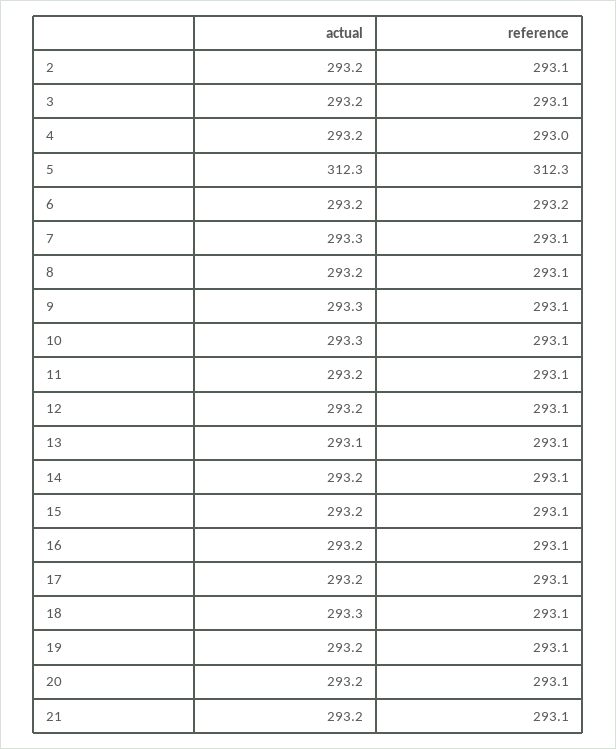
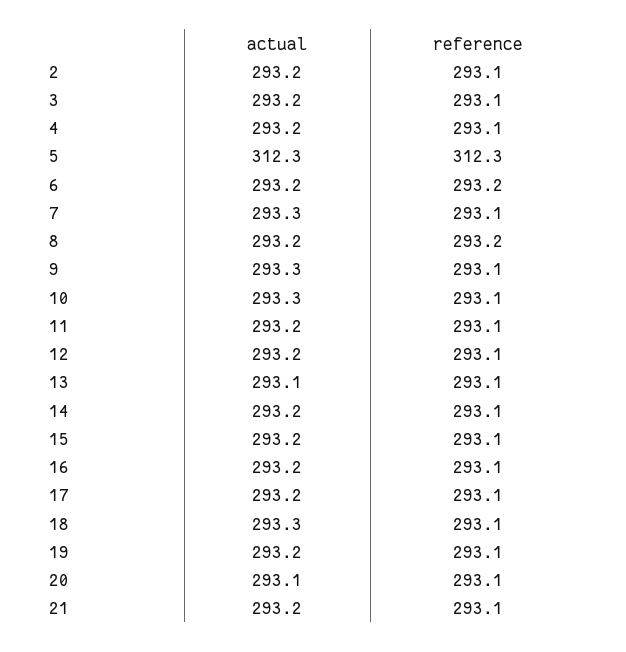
  {
    "actual": {
      "2": 293.2,
      "3": 293.2,
      "4": 293.2,
      "5": 312.3,
      "6": 293.2,
      "7": 293.3,
      "8": 293.2,
      "9": 293.3,
      "10": 293.3,
      "11": 293.2,
      "12": 293.2,
      "13": 293.1,
      "14": 293.2,
      "15": 293.2,
      "16": 293.2,
      "17": 293.2,
      "18": 293.3,
      "19": 293.2,
-     "20": 293.2,
+     "20": 293.1,
      "21": 293.2
    },
    "reference": {
      "2": 293.1,
      "3": 293.1,
-     "4": 293,
+     "4": 293.1,
      "5": 312.3,
      "6": 293.2,
      "7": 293.1,
-     "8": 293.1,
+     "8": 293.2,
      "9": 293.1,
      "10": 293.1,
      "11": 293.1,
      "12": 293.1,
      "13": 293.1,
      "14": 293.1,
      "15": 293.1,
      "16": 293.1,
      "17": 293.1,
      "18": 293.1,
      "19": 293.1,
      "20": 293.1,
      "21": 293.1
    }
  }

